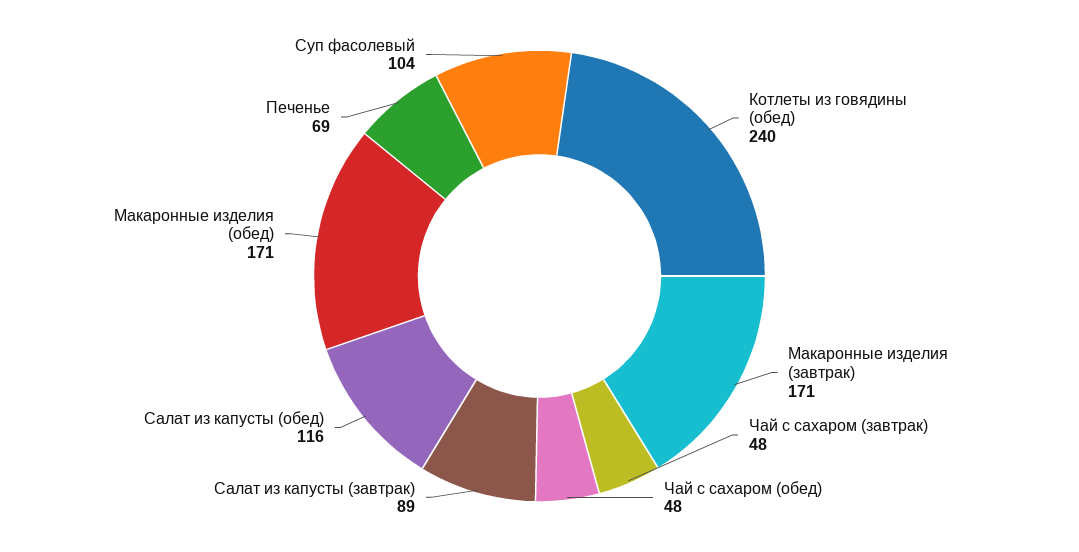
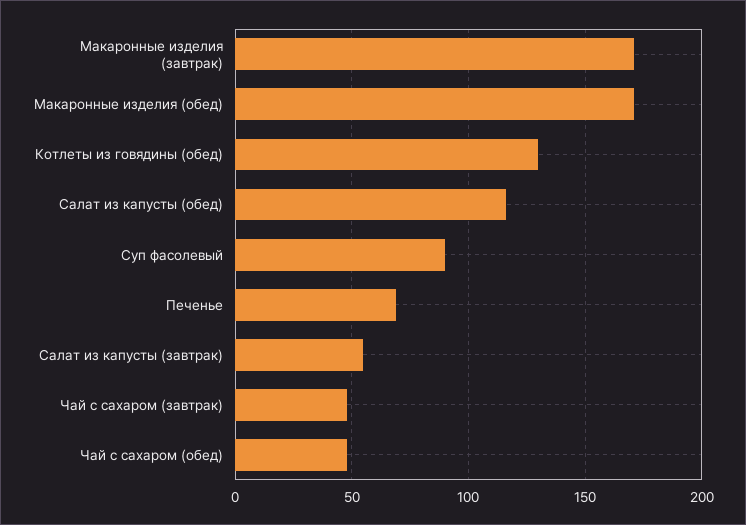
  {
-   "Котлеты из говядины (обед)": 240,
+   "Котлеты из говядины (обед)": 130,
    "Макаронные изделия (завтрак)": 171,
    "Чай с сахаром (завтрак)": 48,
    "Чай с сахаром (обед)": 48,
-   "Салат из капусты (завтрак)": 89,
+   "Салат из капусты (завтрак)": 55,
    "Салат из капусты (обед)": 116,
    "Макаронные изделия (обед)": 171,
    "Печенье": 69,
-   "Суп фасолевый": 104
+   "Суп фасолевый": 90
  }

